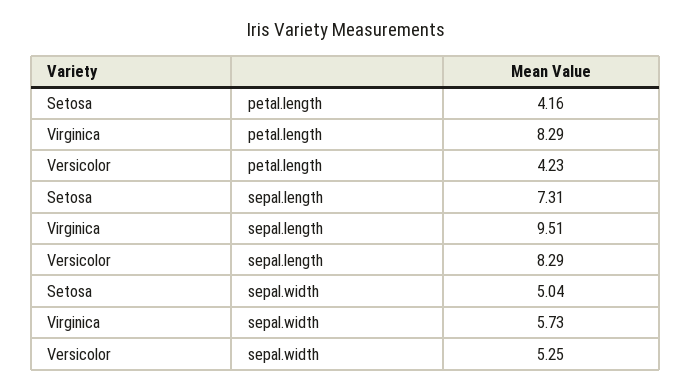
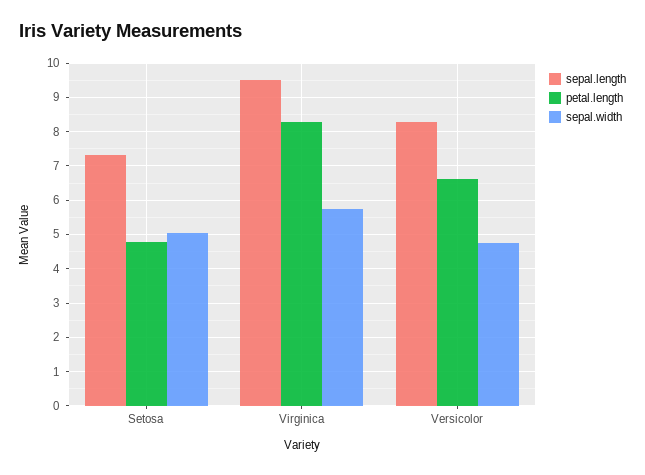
  {
    "petal.length": {
-     "Setosa": 4.16,
+     "Setosa": 4.8,
      "Virginica": 8.29,
-     "Versicolor": 4.23
+     "Versicolor": 6.6
    },
    "sepal.length": {
      "Setosa": 7.31,
      "Virginica": 9.51,
      "Versicolor": 8.29
    },
    "sepal.width": {
      "Setosa": 5.04,
      "Virginica": 5.73,
-     "Versicolor": 5.25
+     "Versicolor": 4.8
    }
  }

